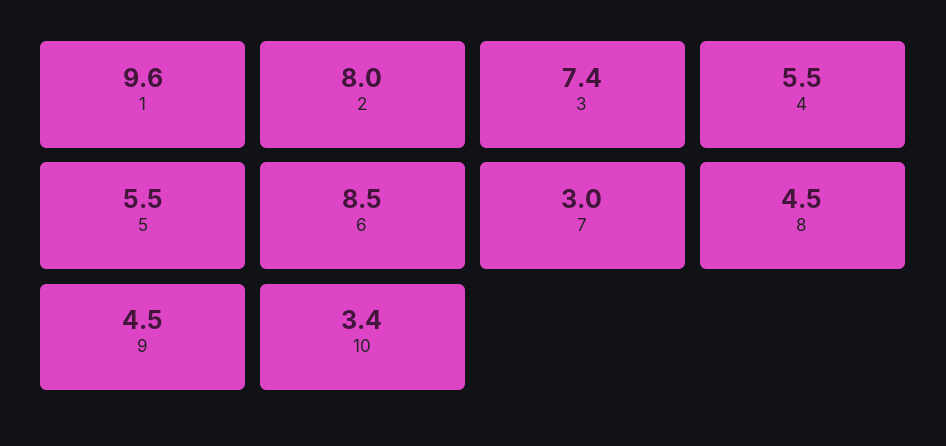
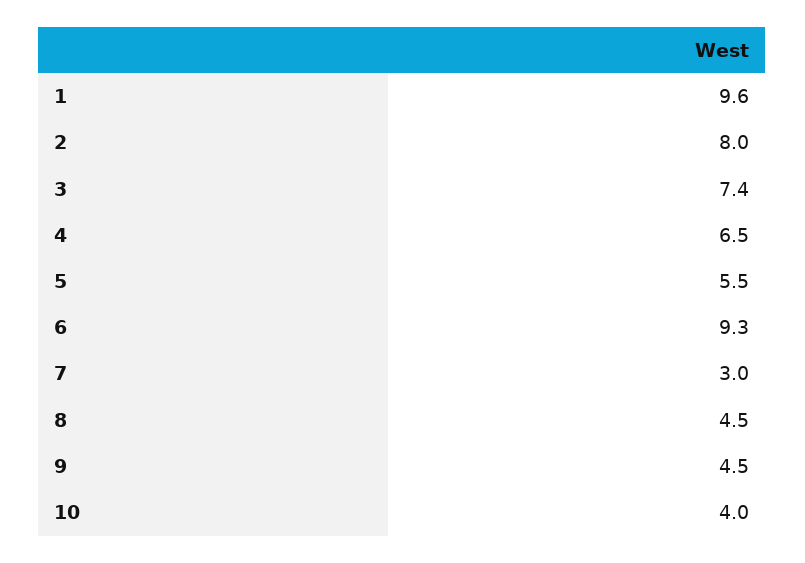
  {
    "1": 9.6,
    "2": 8,
    "3": 7.4,
-   "4": 5.5,
+   "4": 6.5,
    "5": 5.5,
-   "6": 8.5,
+   "6": 9.3,
    "7": 3,
    "8": 4.5,
    "9": 4.5,
-   "10": 3.4
+   "10": 4
  }

